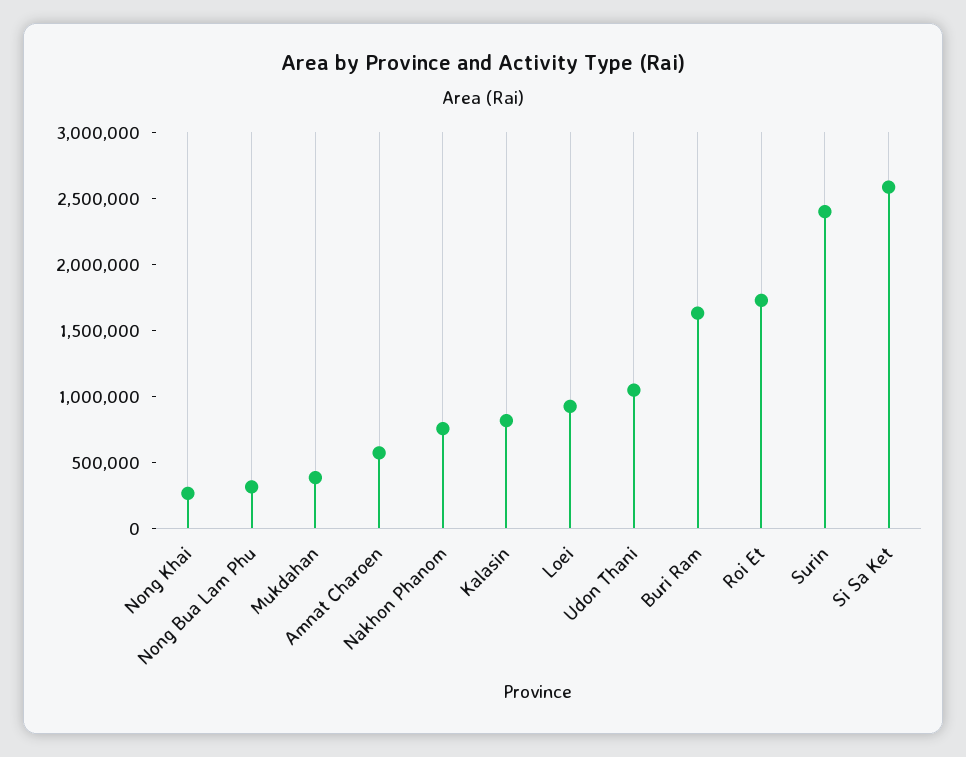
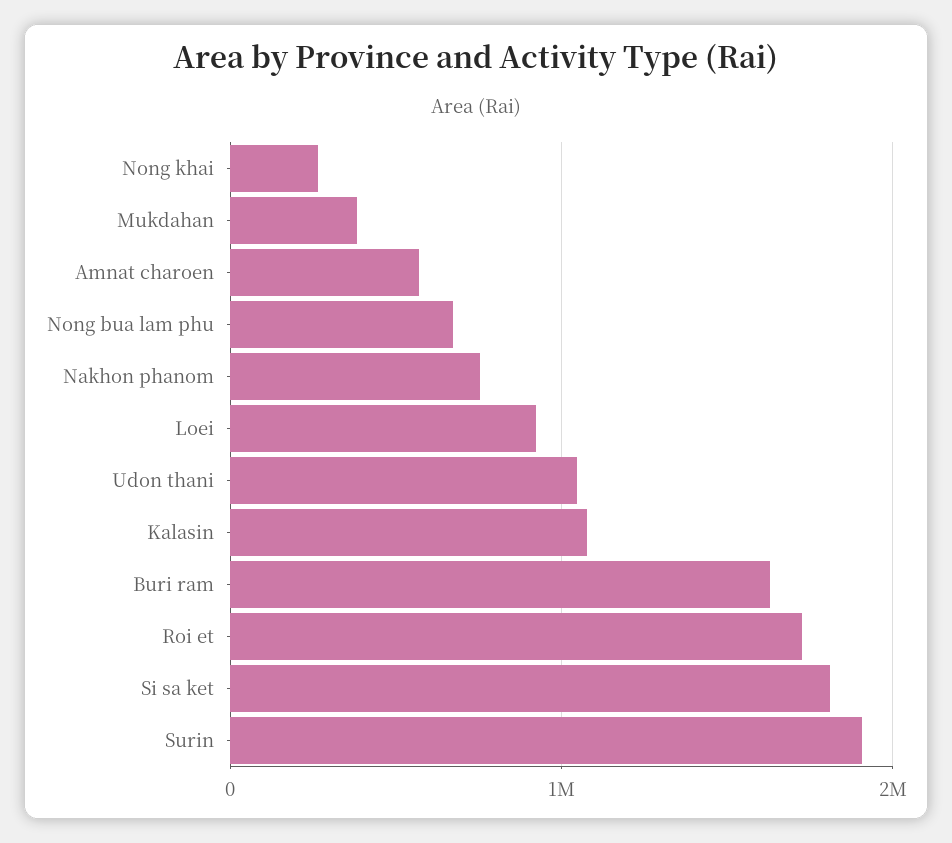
  {
    "Nong Khai": 300000,
-   "Nong Bua Lam Phu": 300000,
+   "Nong Bua Lam Phu": 700000,
    "Mukdahan": 400000,
    "Amnat Charoen": 600000,
    "Nakhon Phanom": 800000,
-   "Kalasin": 800000,
+   "Kalasin": 1100000,
    "Loei": 900000,
    "Udon Thani": 1000000,
    "Buri Ram": 1600000,
    "Roi Et": 1700000,
-   "Surin": 2400000,
+   "Surin": 1900000,
-   "Si Sa Ket": 2600000
+   "Si Sa Ket": 1800000
  }

